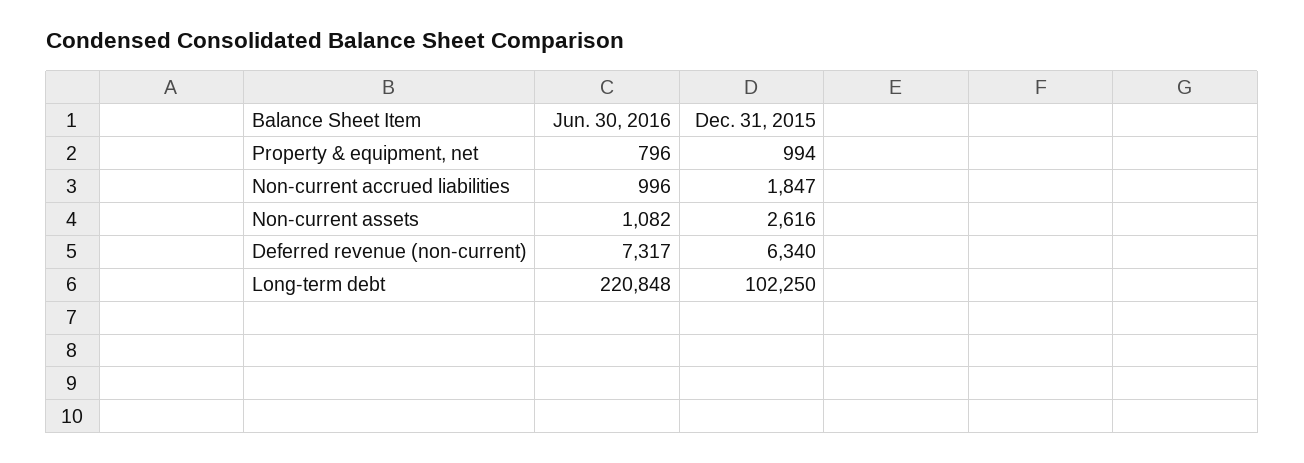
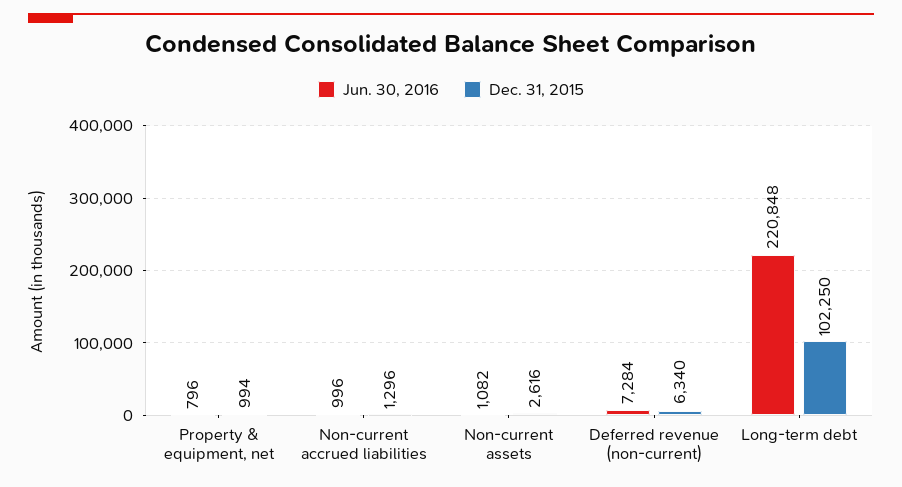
  {
    "Jun. 30, 2016": {
      "Property & equipment, net": 796,
      "Non-current accrued liabilities": 996,
      "Non-current assets": 1082,
-     "Deferred revenue (non-current)": 7317,
+     "Deferred revenue (non-current)": 7284,
      "Long-term debt": 220848
    },
    "Dec. 31, 2015": {
      "Property & equipment, net": 994,
-     "Non-current accrued liabilities": 1847,
+     "Non-current accrued liabilities": 1296,
      "Non-current assets": 2616,
      "Deferred revenue (non-current)": 6340,
      "Long-term debt": 102250
    }
  }

